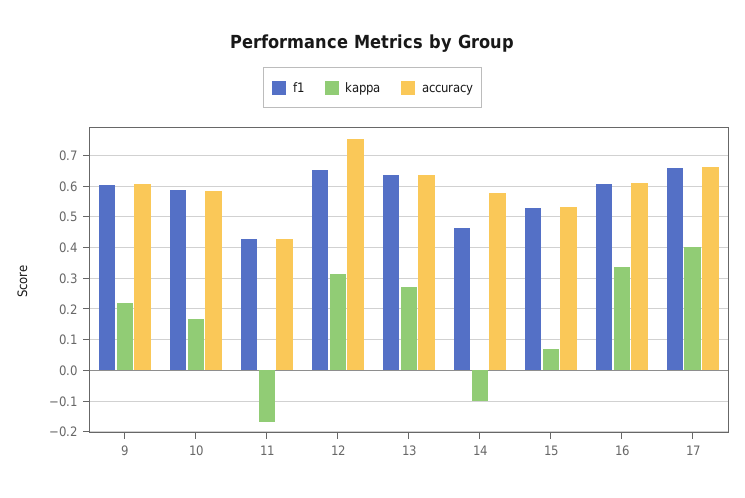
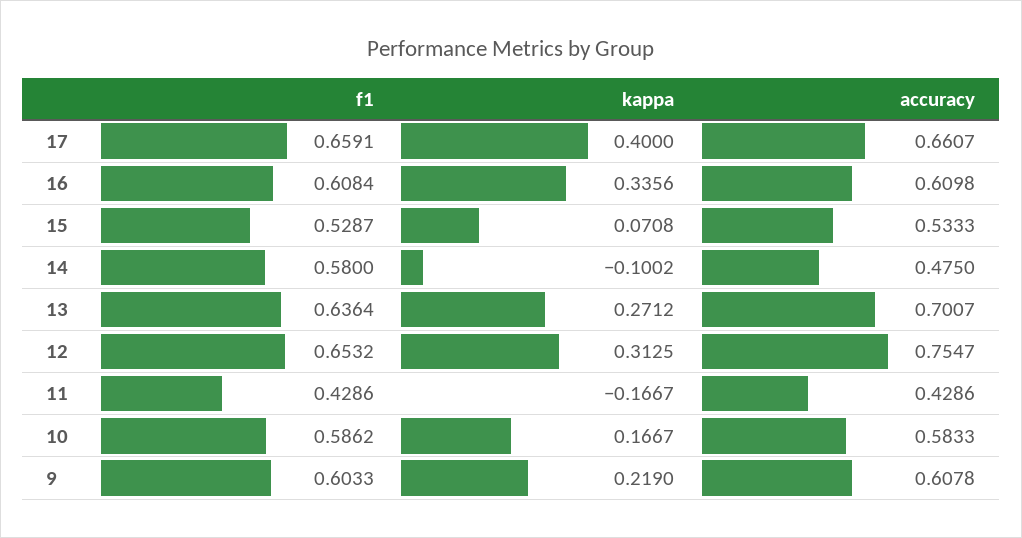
  {
    "f1": {
      "9": 0.6033,
      "10": 0.5862,
      "11": 0.4286,
      "12": 0.6532,
      "13": 0.6364,
-     "14": 0.46,
+     "14": 0.58,
      "15": 0.5287,
      "16": 0.6084,
      "17": 0.6591
    },
    "kappa": {
      "9": 0.219,
      "10": 0.1667,
      "11": -0.1667,
      "12": 0.3125,
      "13": 0.2712,
      "14": -0.1002,
      "15": 0.0708,
      "16": 0.3356,
      "17": 0.4
    },
    "accuracy": {
      "9": 0.6078,
      "10": 0.5833,
      "11": 0.4286,
      "12": 0.7547,
-     "13": 0.64,
+     "13": 0.7007,
-     "14": 0.58,
+     "14": 0.475,
      "15": 0.5333,
      "16": 0.6098,
      "17": 0.6607
    }
  }

